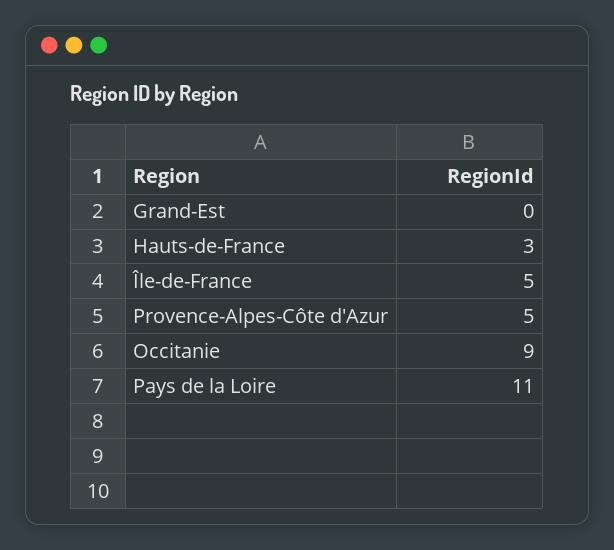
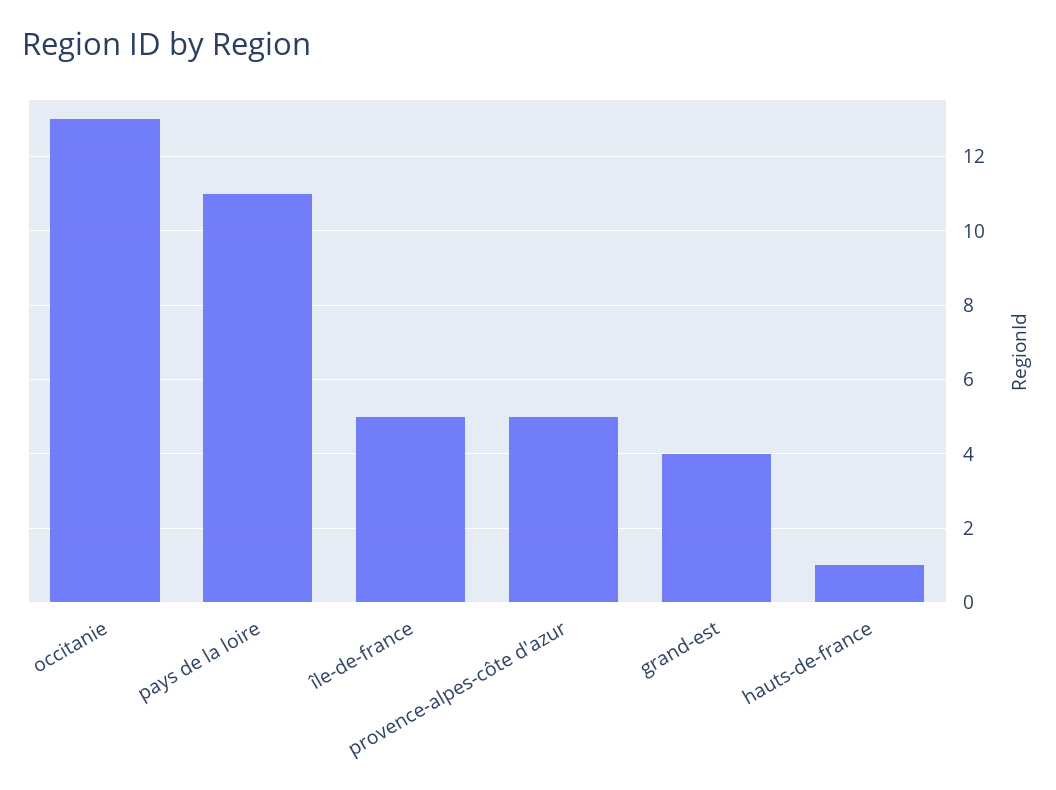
  {
-   "Grand-Est": 0,
+   "Grand-Est": 4,
-   "Hauts-de-France": 3,
+   "Hauts-de-France": 1,
    "Île-de-France": 5,
    "Provence-Alpes-Côte d'Azur": 5,
-   "Occitanie": 9,
+   "Occitanie": 13,
    "Pays de la Loire": 11
  }

